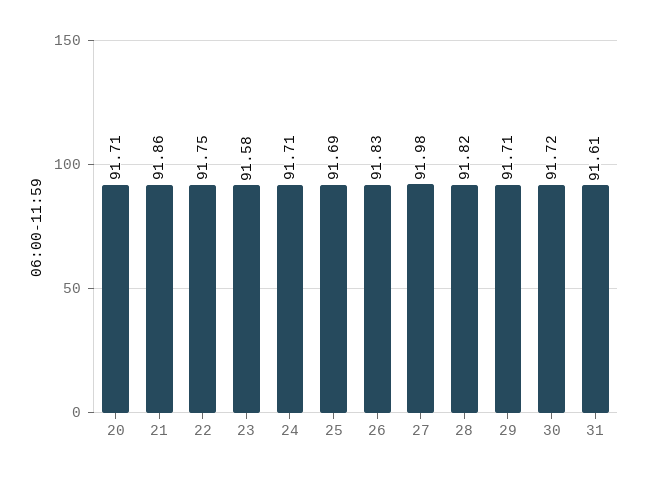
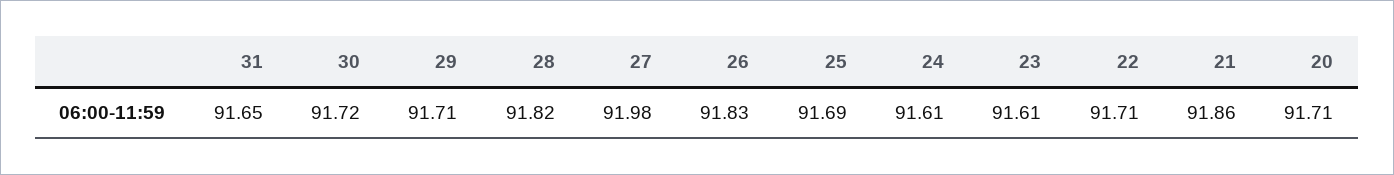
  {
    "20": 91.71,
    "21": 91.86,
-   "22": 91.75,
+   "22": 91.71,
-   "23": 91.58,
+   "23": 91.61,
-   "24": 91.71,
+   "24": 91.61,
    "25": 91.69,
    "26": 91.83,
    "27": 91.98,
    "28": 91.82,
    "29": 91.71,
    "30": 91.72,
-   "31": 91.61
+   "31": 91.65
  }

